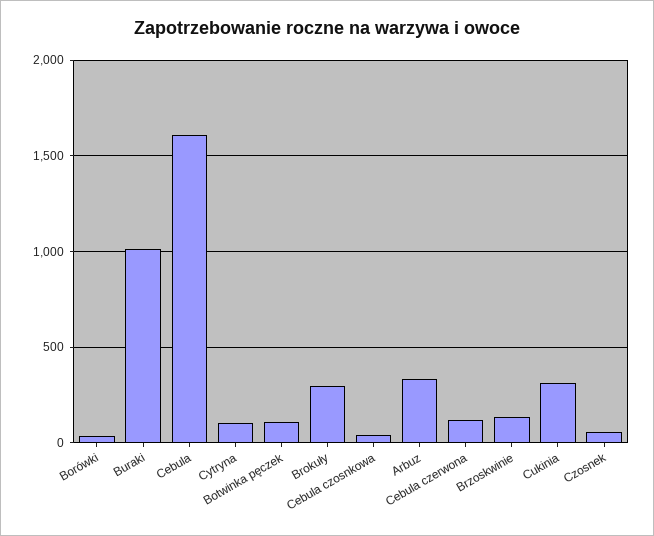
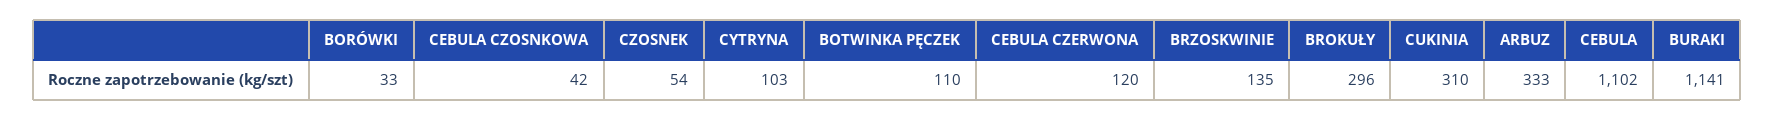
  {
    "Borówki": 33,
-   "Buraki": 1000,
+   "Buraki": 1141,
-   "Cebula": 1600,
+   "Cebula": 1102,
    "Cytryna": 103,
    "Botwinka pęczek": 110,
    "Brokuły": 296,
    "Cebula czosnkowa": 42,
    "Arbuz": 333,
    "Cebula czerwona": 120,
    "Brzoskwinie": 135,
    "Cukinia": 310,
    "Czosnek": 54
  }

